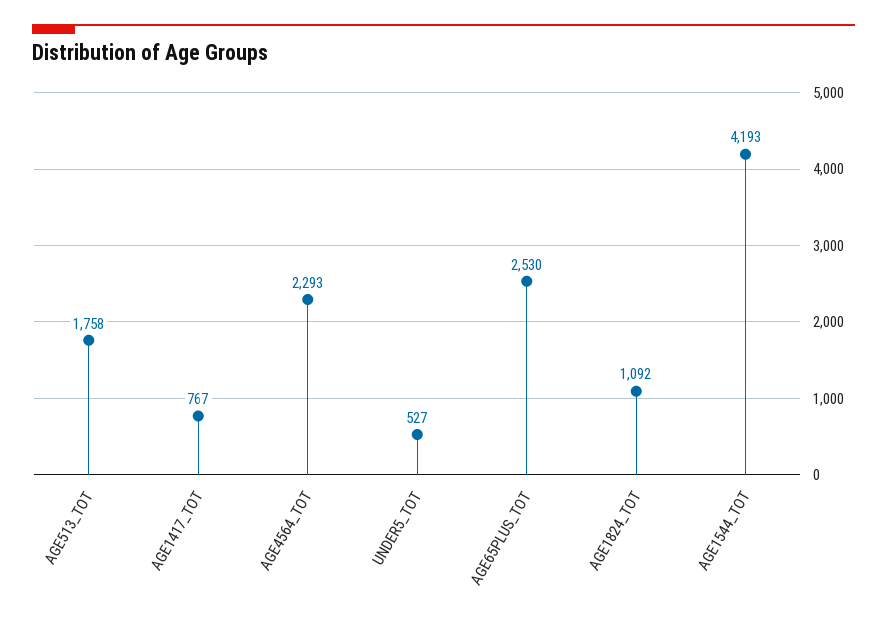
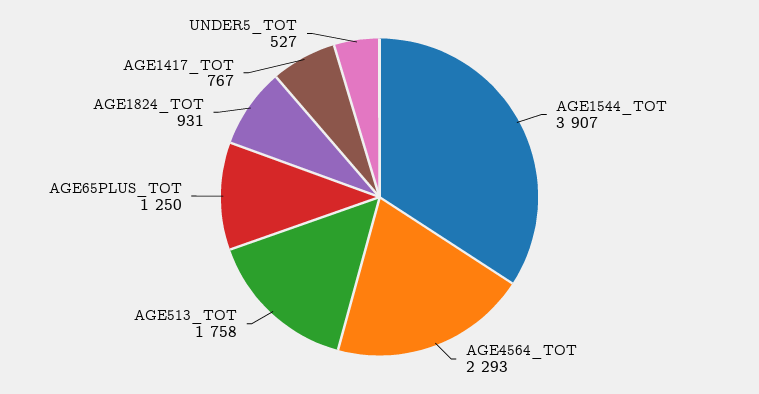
  {
    "AGE513_TOT": 1758,
    "AGE1417_TOT": 767,
    "AGE4564_TOT": 2293,
    "UNDER5_TOT": 527,
-   "AGE65PLUS_TOT": 2530,
+   "AGE65PLUS_TOT": 1250,
-   "AGE1824_TOT": 1092,
+   "AGE1824_TOT": 931,
-   "AGE1544_TOT": 4193
+   "AGE1544_TOT": 3907
  }

